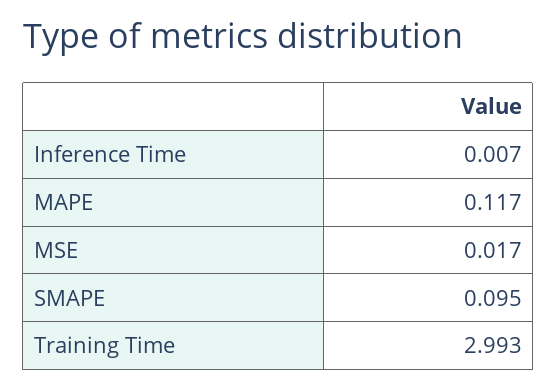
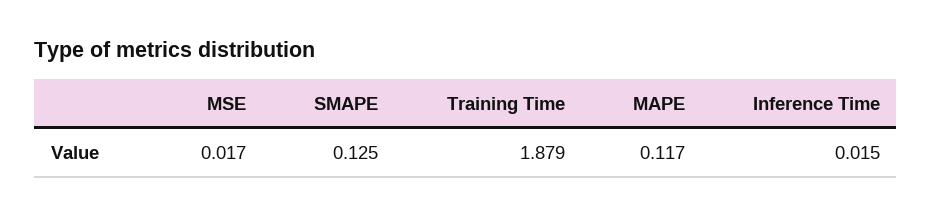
  {
-   "Inference Time": 0.007,
+   "Inference Time": 0.015,
    "MAPE": 0.117,
    "MSE": 0.017,
-   "SMAPE": 0.095,
+   "SMAPE": 0.125,
-   "Training Time": 2.993
+   "Training Time": 1.879
  }

